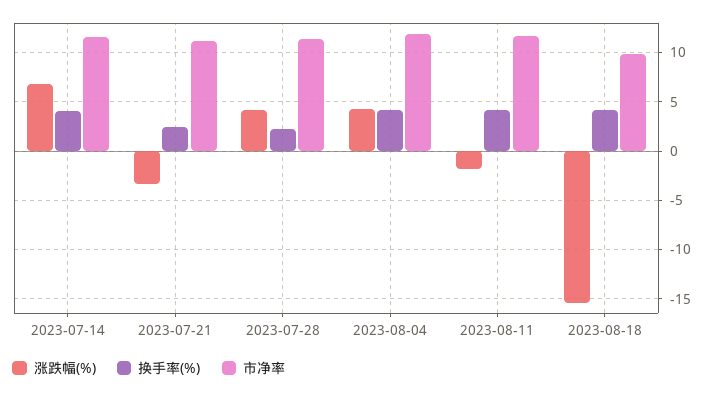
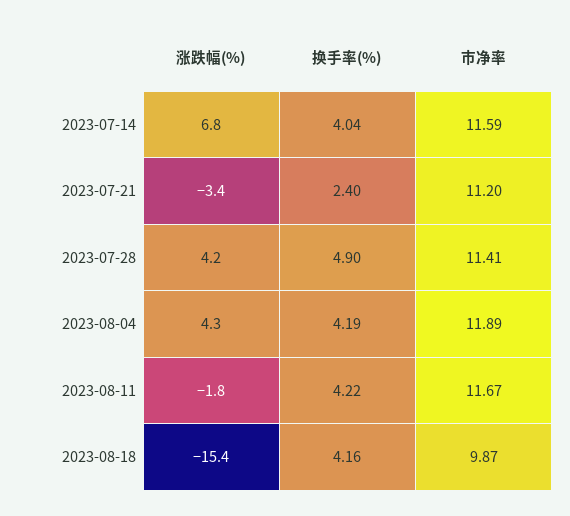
  {
    "涨跌幅(%)": {
      "2023-07-14": 6.8,
      "2023-07-21": -3.4,
      "2023-07-28": 4.2,
      "2023-08-04": 4.3,
      "2023-08-11": -1.8,
      "2023-08-18": -15.4
    },
    "换手率(%)": {
      "2023-07-14": 4.04,
      "2023-07-21": 2.4,
-     "2023-07-28": 2,
+     "2023-07-28": 4.9,
      "2023-08-04": 4.19,
      "2023-08-11": 4.22,
      "2023-08-18": 4.16
    },
    "市净率": {
      "2023-07-14": 11.59,
      "2023-07-21": 11.2,
      "2023-07-28": 11.41,
      "2023-08-04": 11.89,
      "2023-08-11": 11.67,
      "2023-08-18": 9.87
    }
  }

